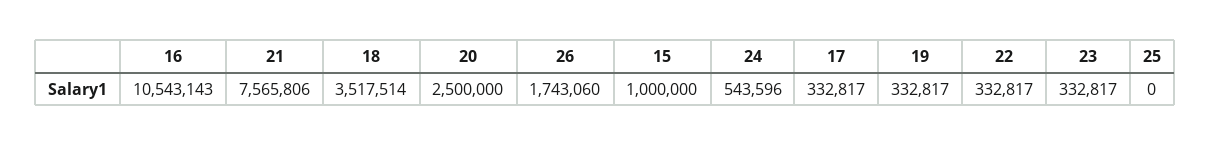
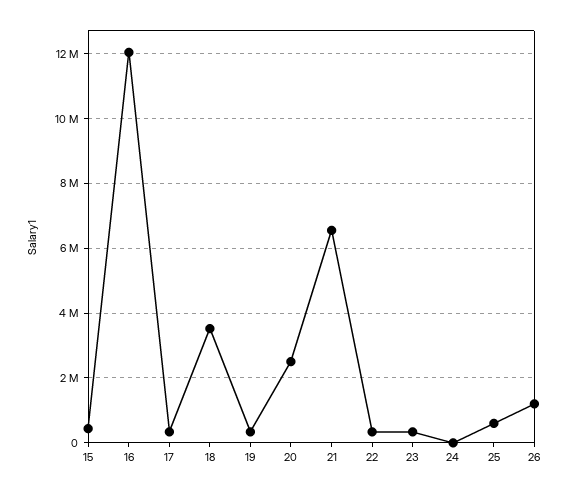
  {
-   "16": 10543143,
+   "16": 12000000,
-   "21": 7565806,
+   "21": 6600000,
    "18": 3517514,
    "20": 2500000,
-   "26": 1743060,
+   "26": 1200000,
-   "15": 1000000,
+   "15": 400000,
-   "24": 543596,
+   "24": 0,
    "17": 332817,
    "19": 332817,
    "22": 332817,
    "23": 332817,
-   "25": 0
+   "25": 600000
  }

